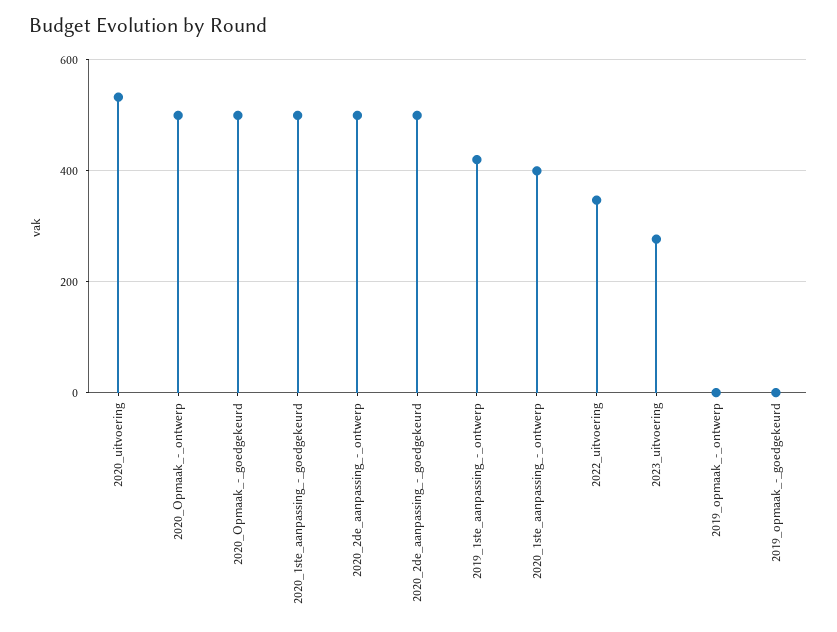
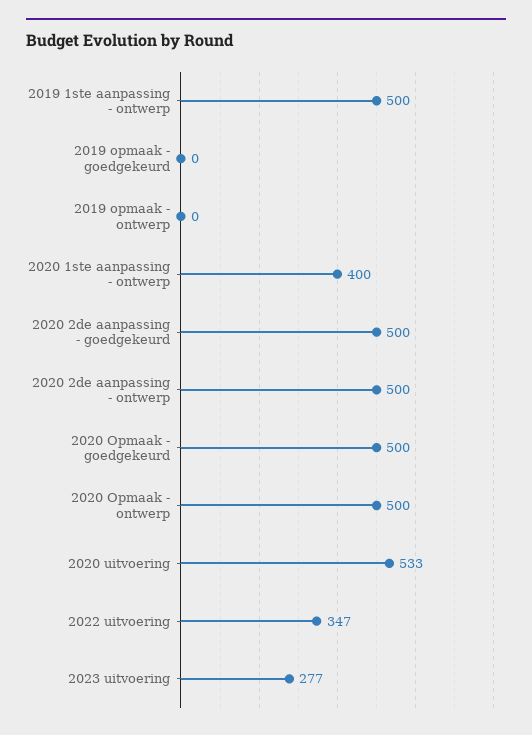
  {
    "2020_uitvoering": 533,
    "2020_Opmaak_-_ontwerp": 500,
    "2020_Opmaak_-_goedgekeurd": 500,
-   "2020_1ste_aanpassing_-_goedgekeurd": 500,
    "2020_2de_aanpassing_-_ontwerp": 500,
    "2020_2de_aanpassing_-_goedgekeurd": 500,
-   "2019_1ste_aanpassing_-_ontwerp": 420,
+   "2019_1ste_aanpassing_-_ontwerp": 500,
    "2020_1ste_aanpassing_-_ontwerp": 400,
    "2022_uitvoering": 347,
    "2023_uitvoering": 277,
    "2019_opmaak_-_ontwerp": 0,
    "2019_opmaak_-_goedgekeurd": 0
  }

